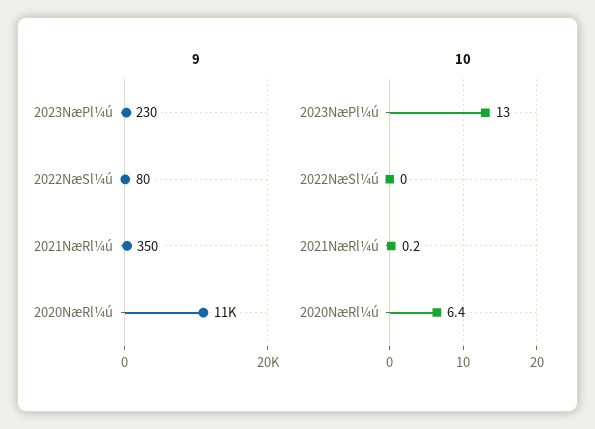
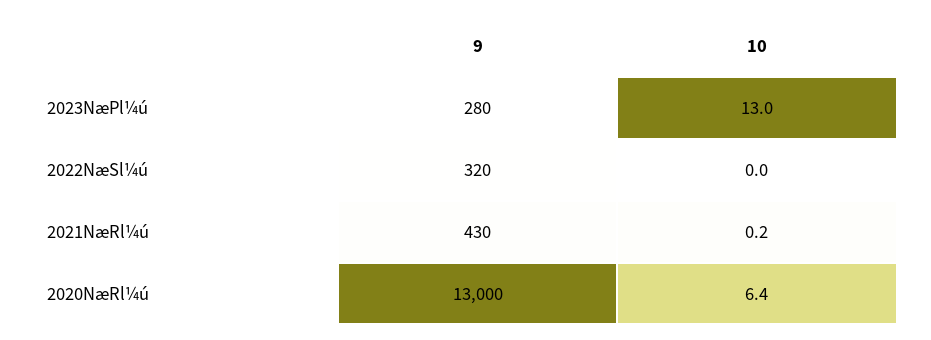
  {
    "9": {
-     "2023NæPl¼ú": 230,
+     "2023NæPl¼ú": 280,
-     "2022NæSl¼ú": 80,
+     "2022NæSl¼ú": 320,
-     "2021NæRl¼ú": 350,
+     "2021NæRl¼ú": 430,
-     "2020NæRl¼ú": 11000
+     "2020NæRl¼ú": 13000
    },
    "10": {
      "2023NæPl¼ú": 13,
      "2022NæSl¼ú": 0,
      "2021NæRl¼ú": 0.2,
      "2020NæRl¼ú": 6.4
    }
  }

